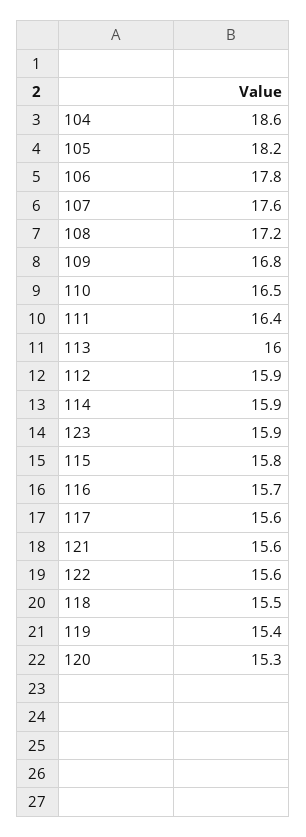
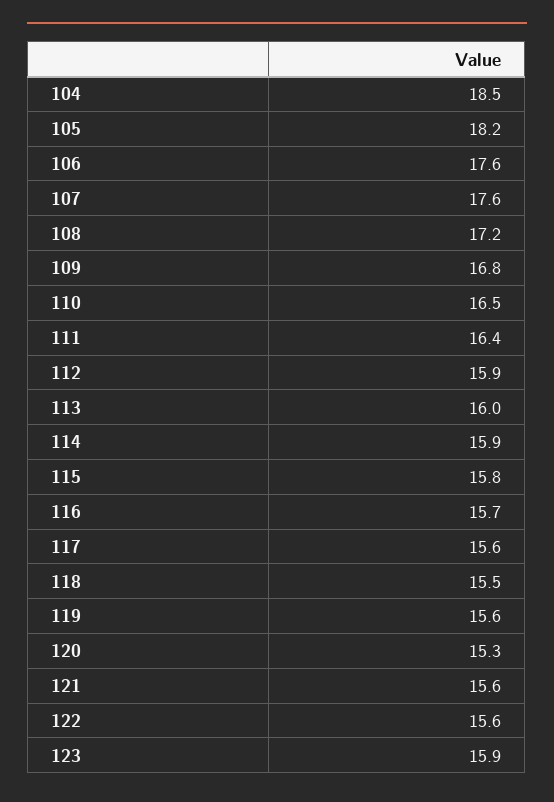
  {
-   "104": 18.6,
+   "104": 18.5,
    "105": 18.2,
-   "106": 17.8,
+   "106": 17.6,
    "107": 17.6,
    "108": 17.2,
    "109": 16.8,
    "110": 16.5,
    "111": 16.4,
    "113": 16,
    "112": 15.9,
    "114": 15.9,
    "123": 15.9,
    "115": 15.8,
    "116": 15.7,
    "117": 15.6,
    "121": 15.6,
    "122": 15.6,
    "118": 15.5,
-   "119": 15.4,
+   "119": 15.6,
    "120": 15.3
  }

